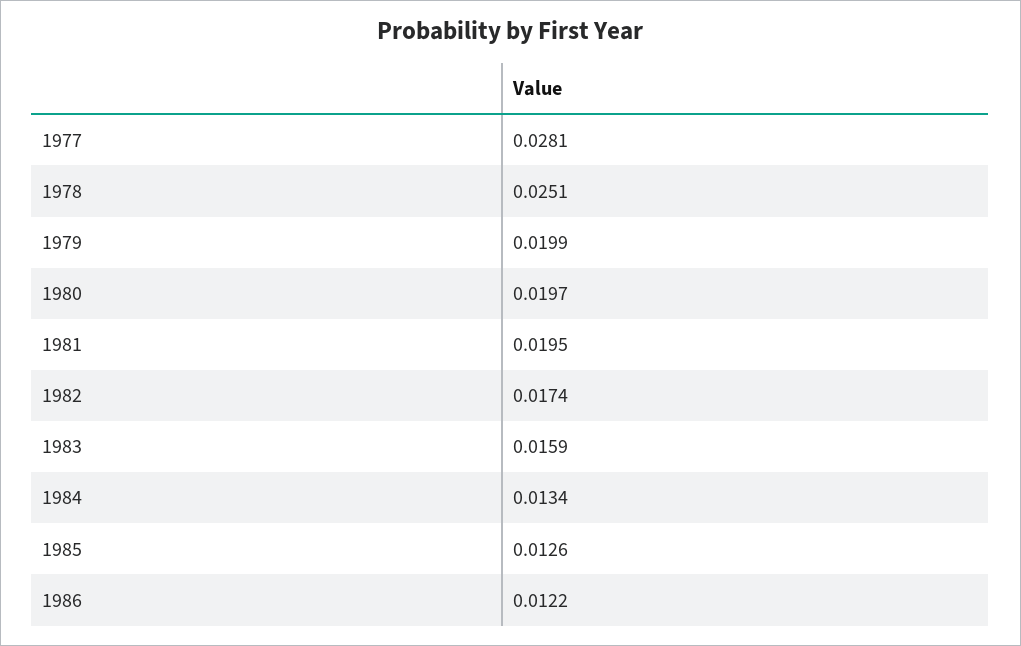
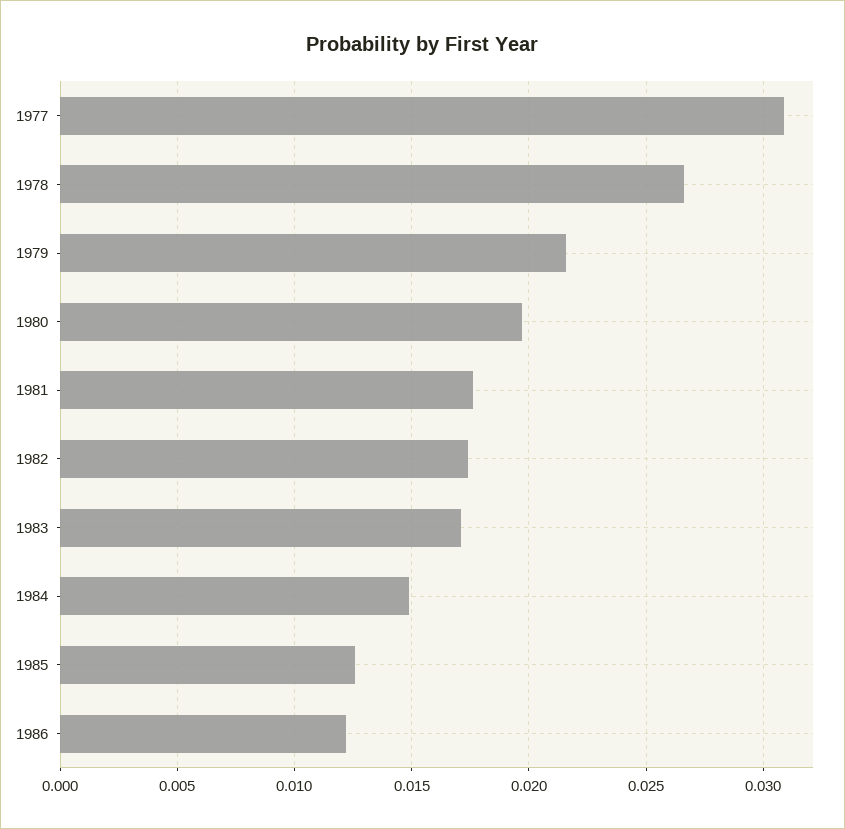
  {
-   "1977": 0.0281,
+   "1977": 0.031,
-   "1978": 0.0251,
+   "1978": 0.0265,
-   "1979": 0.0199,
+   "1979": 0.0215,
    "1980": 0.0197,
-   "1981": 0.0195,
+   "1981": 0.0175,
    "1982": 0.0174,
-   "1983": 0.0159,
+   "1983": 0.017,
-   "1984": 0.0134,
+   "1984": 0.015,
    "1985": 0.0126,
    "1986": 0.0122
  }

